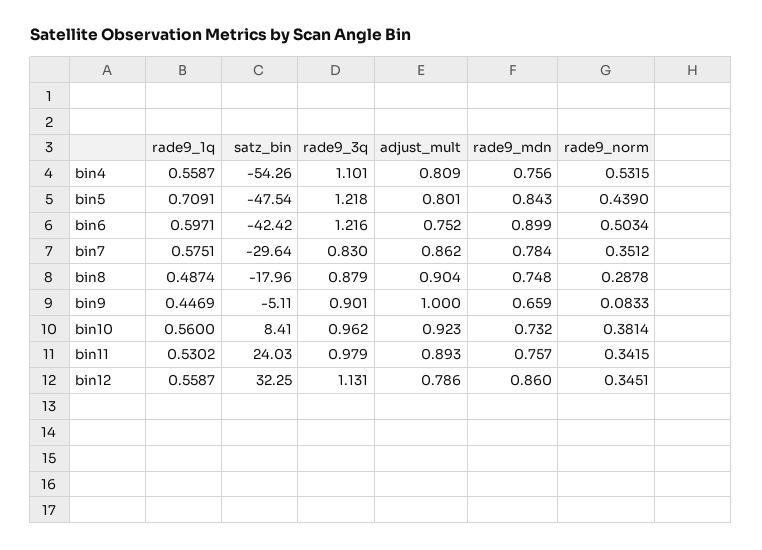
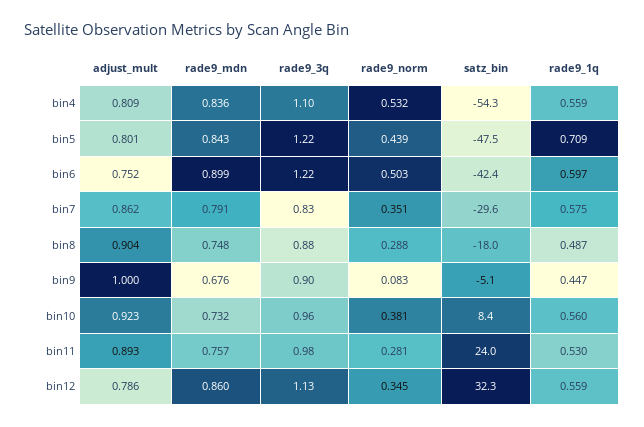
  {
    "rade9_1q": {
      "bin4": 0.5587,
      "bin5": 0.7091,
      "bin6": 0.5971,
      "bin7": 0.5751,
      "bin8": 0.4874,
      "bin9": 0.4469,
      "bin10": 0.56,
      "bin11": 0.5302,
      "bin12": 0.5587
    },
    "satz_bin": {
      "bin4": -54.26,
      "bin5": -47.54,
      "bin6": -42.42,
      "bin7": -29.64,
      "bin8": -17.96,
      "bin9": -5.11,
      "bin10": 8.41,
      "bin11": 24.03,
      "bin12": 32.25
    },
    "rade9_3q": {
      "bin4": 1.101,
      "bin5": 1.218,
      "bin6": 1.216,
      "bin7": 0.83,
      "bin8": 0.879,
      "bin9": 0.901,
      "bin10": 0.962,
      "bin11": 0.979,
      "bin12": 1.131
    },
    "adjust_mult": {
      "bin4": 0.809,
      "bin5": 0.801,
      "bin6": 0.752,
      "bin7": 0.862,
      "bin8": 0.904,
      "bin9": 1,
      "bin10": 0.923,
      "bin11": 0.893,
      "bin12": 0.786
    },
    "rade9_mdn": {
-     "bin4": 0.756,
+     "bin4": 0.836,
      "bin5": 0.843,
      "bin6": 0.899,
-     "bin7": 0.784,
+     "bin7": 0.791,
      "bin8": 0.748,
-     "bin9": 0.659,
+     "bin9": 0.676,
      "bin10": 0.732,
      "bin11": 0.757,
      "bin12": 0.86
    },
    "rade9_norm": {
      "bin4": 0.5315,
      "bin5": 0.439,
      "bin6": 0.5034,
      "bin7": 0.3512,
      "bin8": 0.2878,
      "bin9": 0.0833,
      "bin10": 0.3814,
-     "bin11": 0.3415,
+     "bin11": 0.281,
      "bin12": 0.3451
    }
  }

